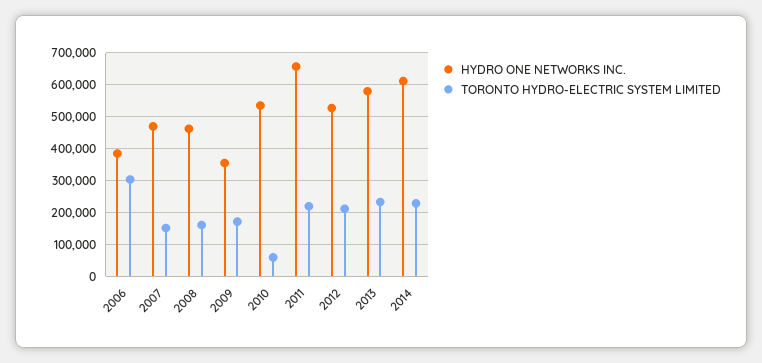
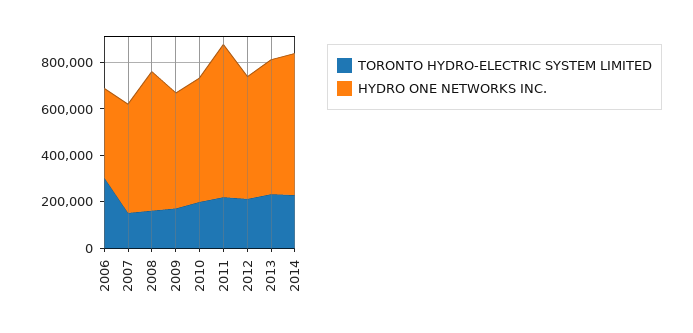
  {
    "HYDRO ONE NETWORKS INC.": {
      "2006": 380000,
      "2007": 460000,
-     "2008": 460000,
+     "2008": 600000,
-     "2009": 360000,
+     "2009": 500000,
      "2010": 540000,
      "2011": 660000,
      "2012": 520000,
      "2013": 580000,
      "2014": 620000
    },
    "TORONTO HYDRO-ELECTRIC SYSTEM LIMITED": {
      "2006": 300000,
      "2007": 160000,
      "2008": 160000,
      "2009": 180000,
-     "2010": 60000,
+     "2010": 200000,
      "2011": 220000,
      "2012": 220000,
      "2013": 240000,
      "2014": 220000
    }
  }

